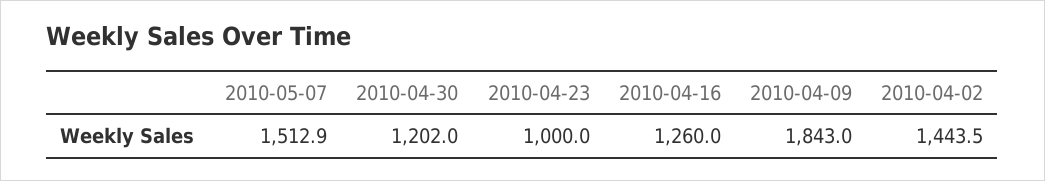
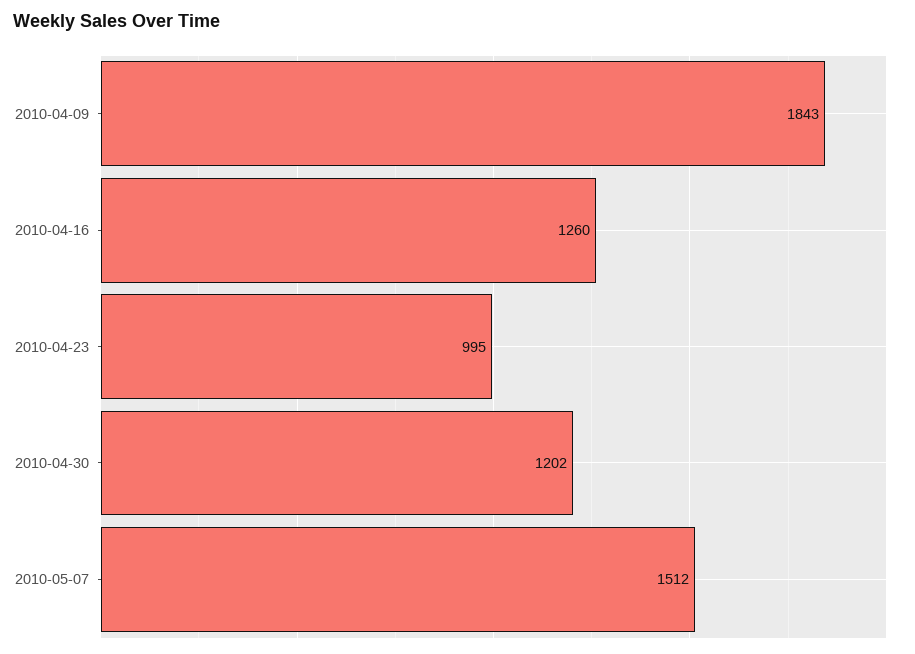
  {
-   "2010-05-07": 1512.9,
+   "2010-05-07": 1512,
    "2010-04-30": 1202,
-   "2010-04-23": 1000,
+   "2010-04-23": 995,
    "2010-04-16": 1260,
-   "2010-04-09": 1843,
+   "2010-04-09": 1843
-   "2010-04-02": 1443.5
  }

